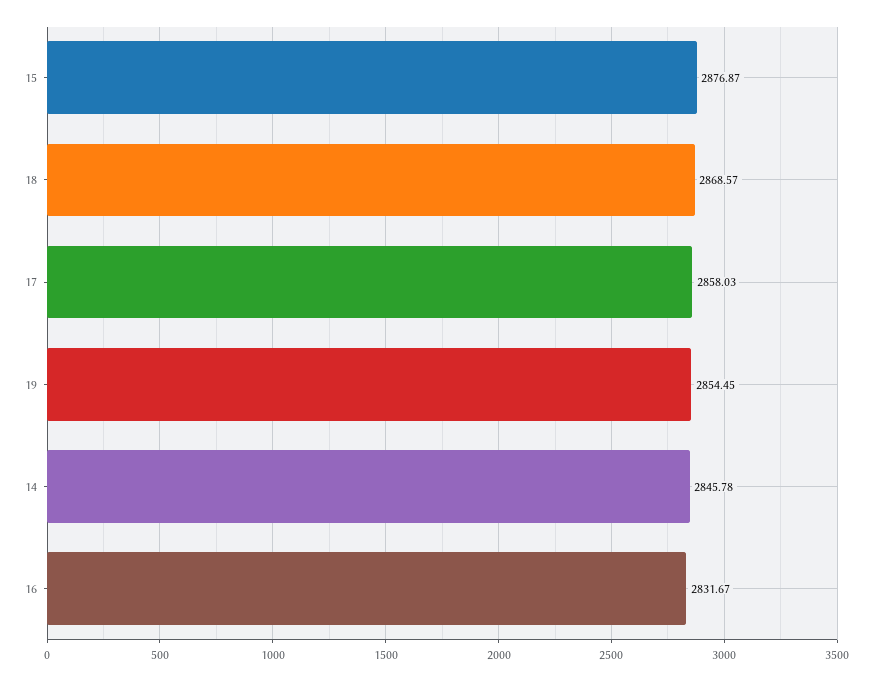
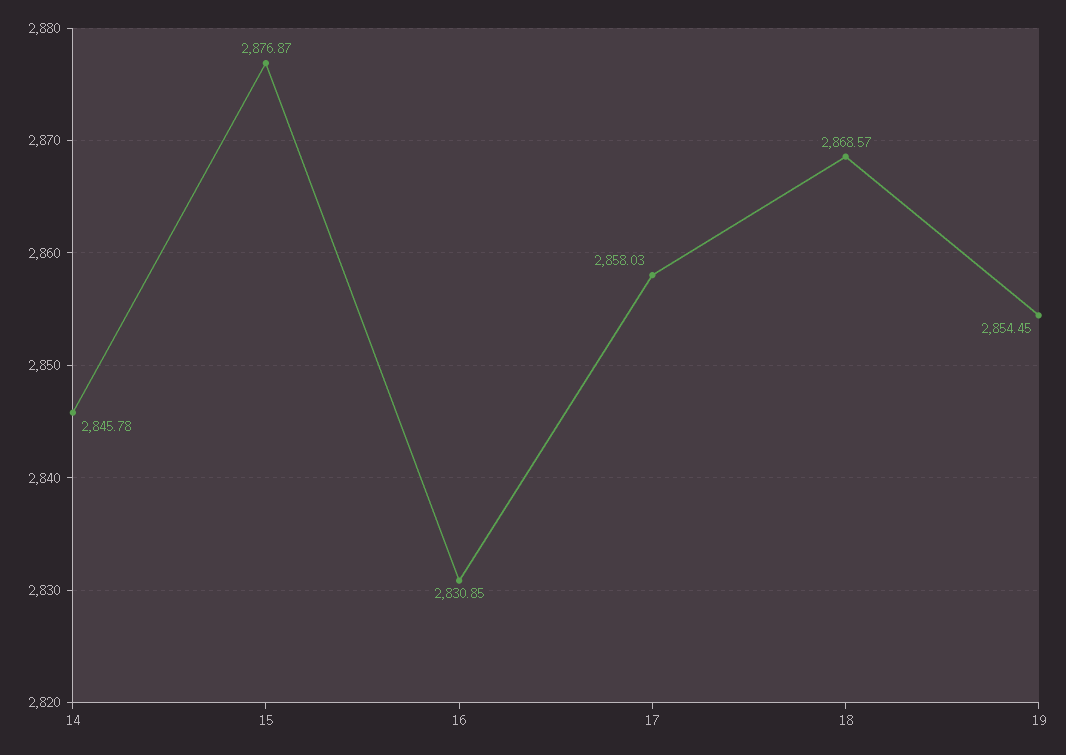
  {
    "15": 2876.87,
    "18": 2868.57,
    "17": 2858.03,
    "19": 2854.45,
    "14": 2845.78,
-   "16": 2831.67
+   "16": 2830.85
  }

